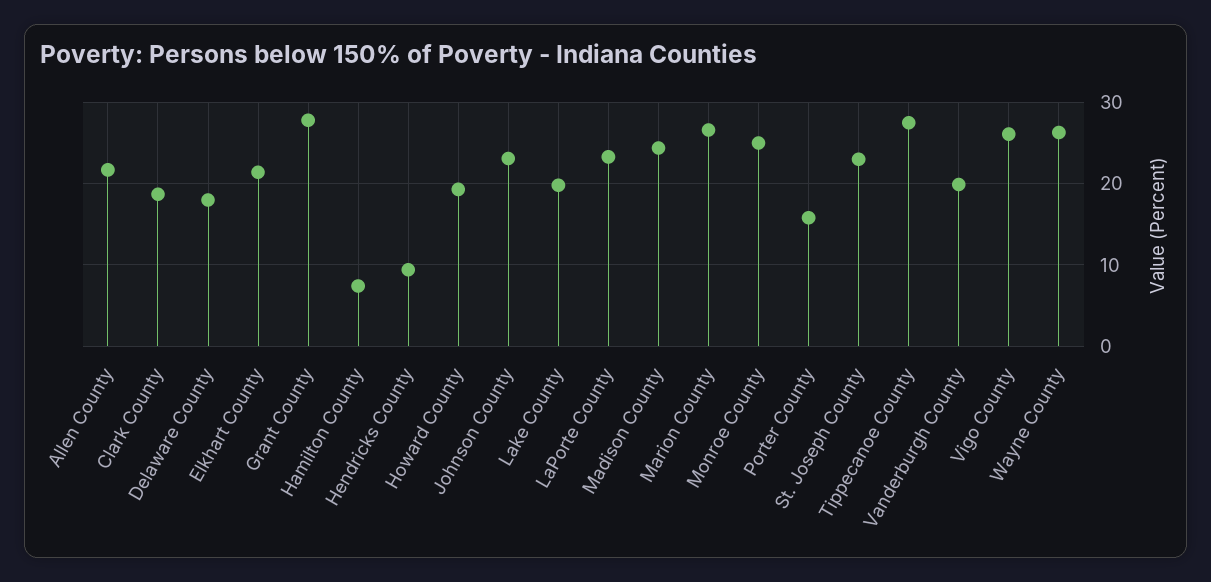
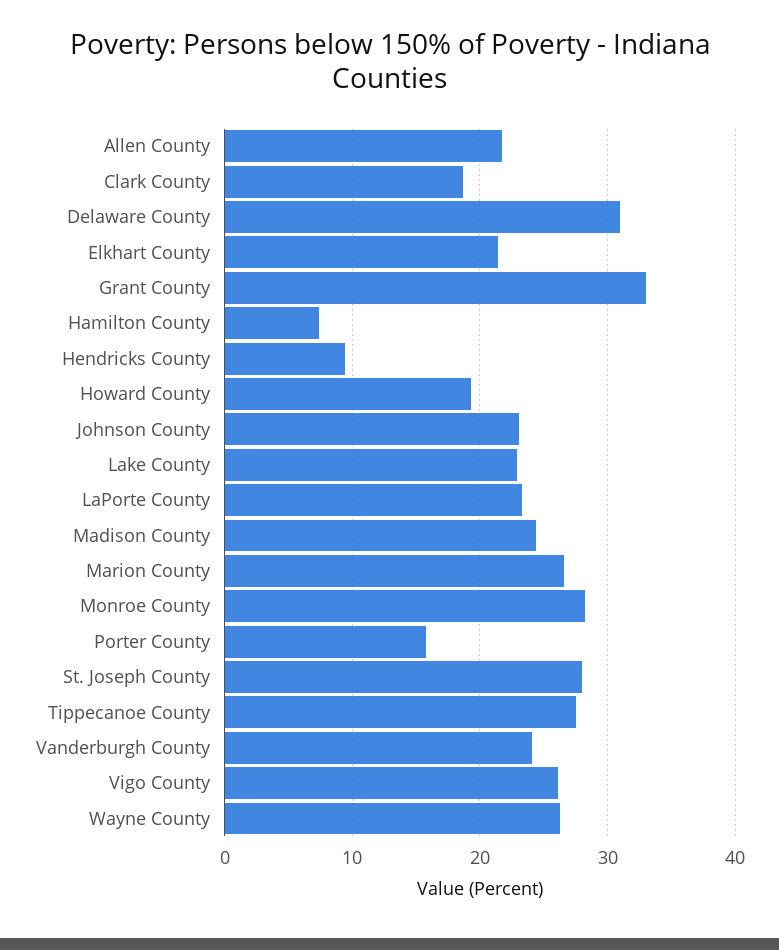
  {
    "Allen County": 22,
    "Clark County": 19,
-   "Delaware County": 18,
+   "Delaware County": 31,
    "Elkhart County": 21,
-   "Grant County": 28,
+   "Grant County": 33,
    "Hamilton County": 7,
    "Hendricks County": 9,
    "Howard County": 19,
    "Johnson County": 23,
-   "Lake County": 20,
+   "Lake County": 23,
    "LaPorte County": 23,
    "Madison County": 24,
    "Marion County": 27,
-   "Monroe County": 25,
+   "Monroe County": 28,
    "Porter County": 16,
-   "St. Joseph County": 23,
+   "St. Joseph County": 28,
    "Tippecanoe County": 28,
-   "Vanderburgh County": 20,
+   "Vanderburgh County": 24,
    "Vigo County": 26,
    "Wayne County": 26
  }

